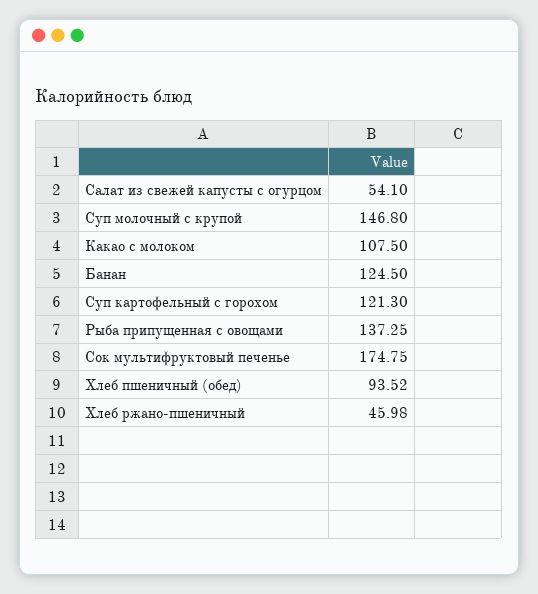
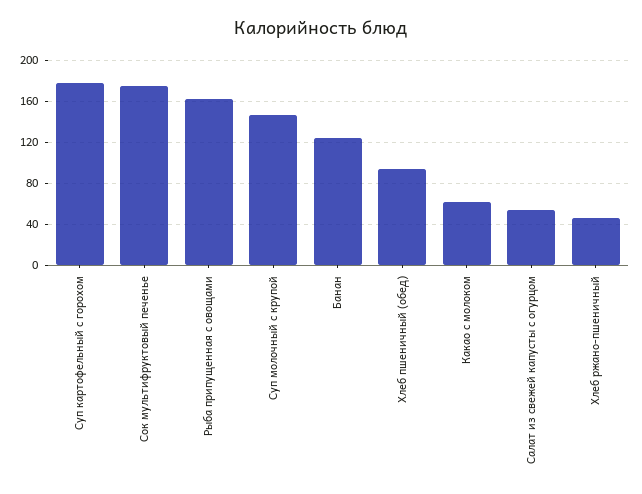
  {
    "Салат из свежей капусты с огурцом": 54.1,
    "Суп молочный с крупой": 146.8,
-   "Какао с молоком": 107.5,
+   "Какао с молоком": 60,
    "Банан": 124.5,
-   "Суп картофельный с горохом": 121.3,
+   "Суп картофельный с горохом": 180,
-   "Рыба припущенная с овощами": 137.25,
+   "Рыба припущенная с овощами": 160,
    "Сок мультифруктовый печенье": 174.75,
    "Хлеб пшеничный (обед)": 93.52,
    "Хлеб ржано-пшеничный": 45.98
  }

